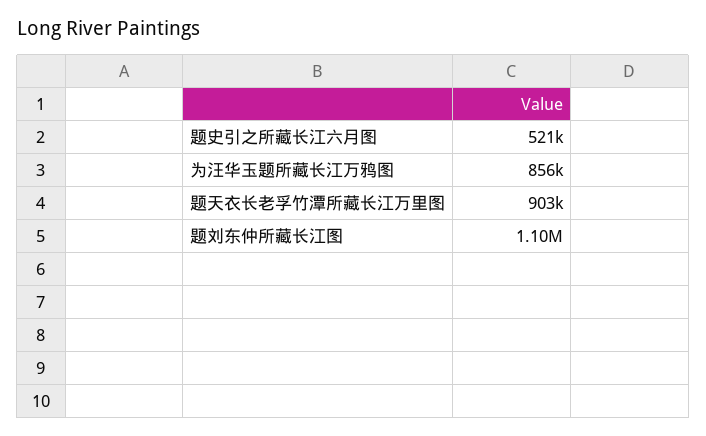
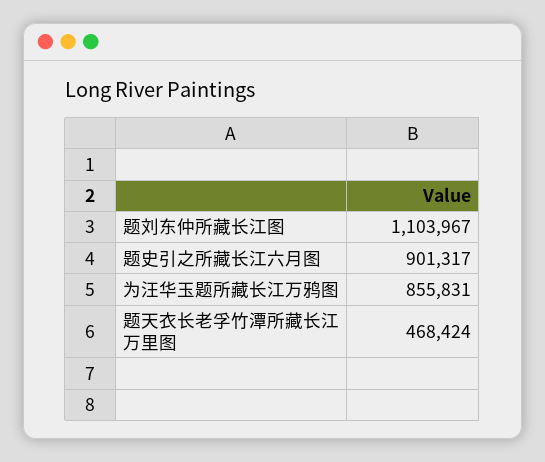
  {
-   "题史引之所藏长江六月图": 521000,
+   "题史引之所藏长江六月图": 901317,
    "为汪华玉题所藏长江万鸦图": 855831,
-   "题天衣长老孚竹潭所藏长江万里图": 903000,
+   "题天衣长老孚竹潭所藏长江万里图": 468424,
    "题刘东仲所藏长江图": 1103967
  }

